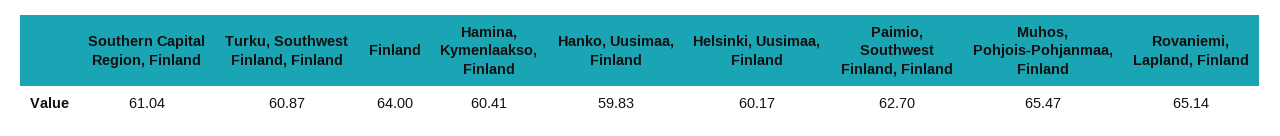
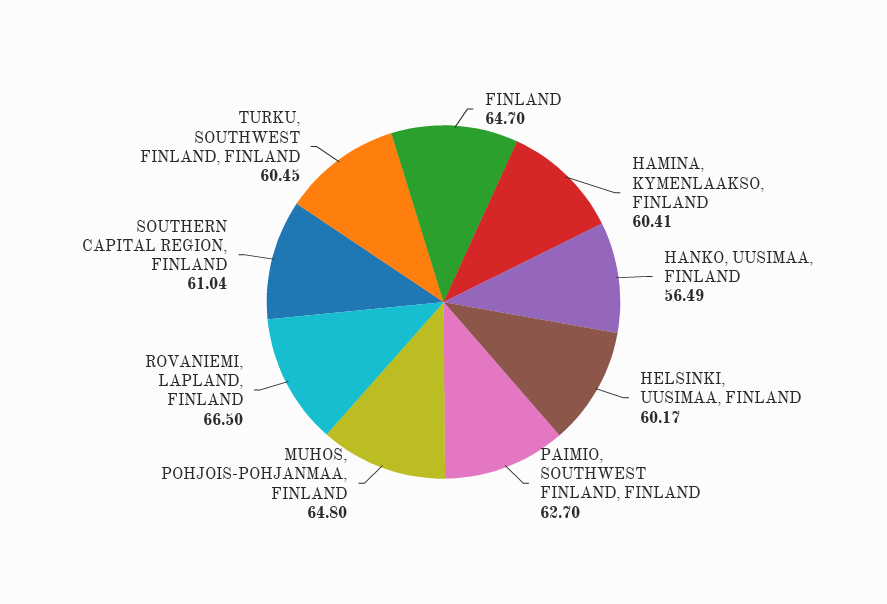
  {
    "Southern Capital Region, Finland": 61.04,
-   "Turku, Southwest Finland, Finland": 60.87,
+   "Turku, Southwest Finland, Finland": 60.45,
-   "Finland": 64,
+   "Finland": 64.7,
    "Hamina, Kymenlaakso, Finland": 60.41,
-   "Hanko, Uusimaa, Finland": 59.83,
+   "Hanko, Uusimaa, Finland": 56.49,
    "Helsinki, Uusimaa, Finland": 60.17,
    "Paimio, Southwest Finland, Finland": 62.7,
-   "Muhos, Pohjois-Pohjanmaa, Finland": 65.47,
+   "Muhos, Pohjois-Pohjanmaa, Finland": 64.8,
-   "Rovaniemi, Lapland, Finland": 65.14
+   "Rovaniemi, Lapland, Finland": 66.5
  }

